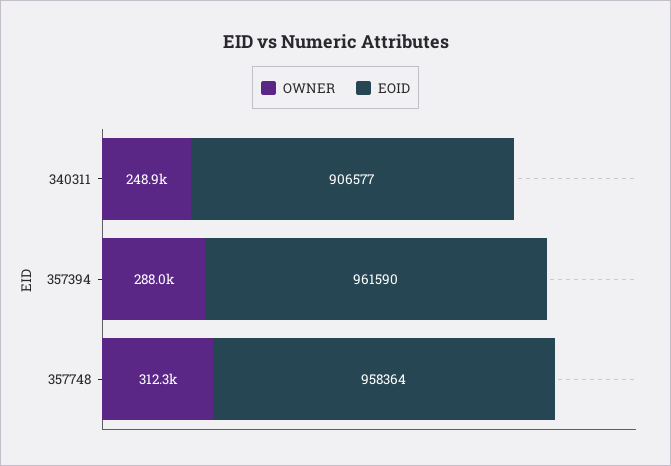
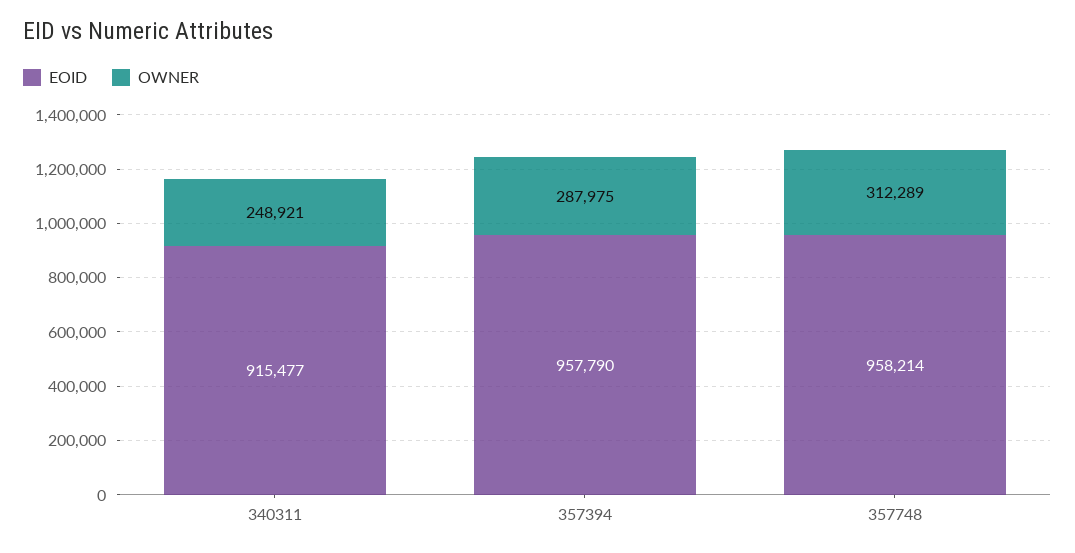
  {
    "OWNER": {
      "340311": 248921,
      "357394": 287975,
      "357748": 312289
    },
    "EOID": {
-     "340311": 906577,
+     "340311": 915477,
-     "357394": 961590,
+     "357394": 957790,
-     "357748": 958364
+     "357748": 958214
    }
  }

